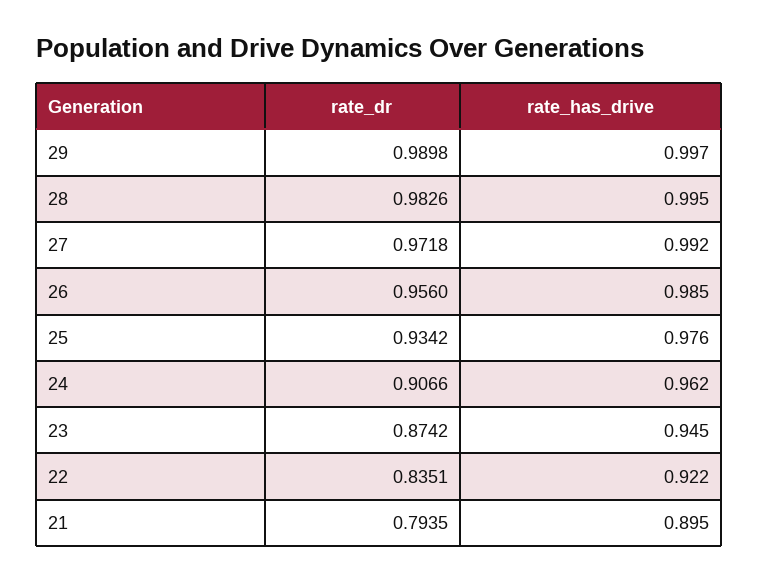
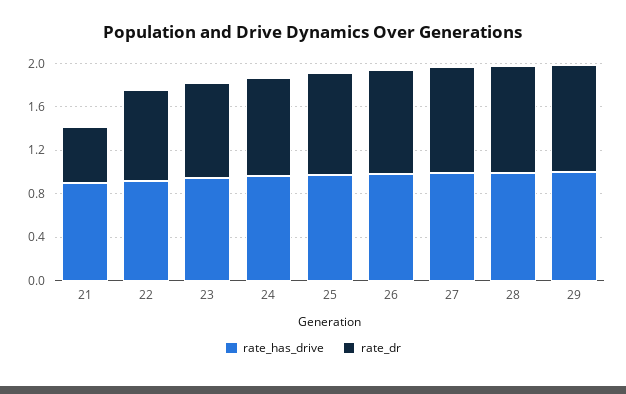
  {
    "rate_dr": {
      "29": 0.9898,
      "28": 0.9826,
      "27": 0.9718,
      "26": 0.956,
      "25": 0.9342,
      "24": 0.9066,
      "23": 0.8742,
      "22": 0.8351,
-     "21": 0.7935
+     "21": 0.5
    },
    "rate_has_drive": {
      "29": 0.997,
      "28": 0.995,
      "27": 0.992,
      "26": 0.985,
      "25": 0.976,
      "24": 0.962,
      "23": 0.945,
      "22": 0.922,
      "21": 0.895
    }
  }

